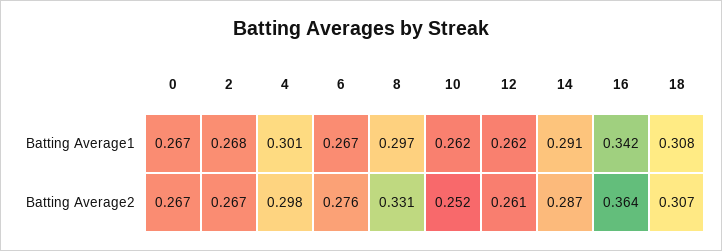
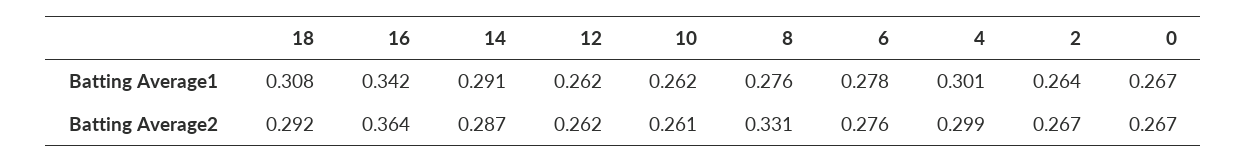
  {
    "0": {
      "Batting Average1": 0.267,
      "Batting Average2": 0.267
    },
    "2": {
-     "Batting Average1": 0.268,
+     "Batting Average1": 0.264,
      "Batting Average2": 0.267
    },
    "4": {
      "Batting Average1": 0.301,
-     "Batting Average2": 0.298
+     "Batting Average2": 0.299
    },
    "6": {
-     "Batting Average1": 0.267,
+     "Batting Average1": 0.278,
      "Batting Average2": 0.276
    },
    "8": {
-     "Batting Average1": 0.297,
+     "Batting Average1": 0.276,
      "Batting Average2": 0.331
    },
    "10": {
      "Batting Average1": 0.262,
-     "Batting Average2": 0.252
+     "Batting Average2": 0.261
    },
    "12": {
      "Batting Average1": 0.262,
-     "Batting Average2": 0.261
+     "Batting Average2": 0.262
    },
    "14": {
      "Batting Average1": 0.291,
      "Batting Average2": 0.287
    },
    "16": {
      "Batting Average1": 0.342,
      "Batting Average2": 0.364
    },
    "18": {
      "Batting Average1": 0.308,
-     "Batting Average2": 0.307
+     "Batting Average2": 0.292
    }
  }

